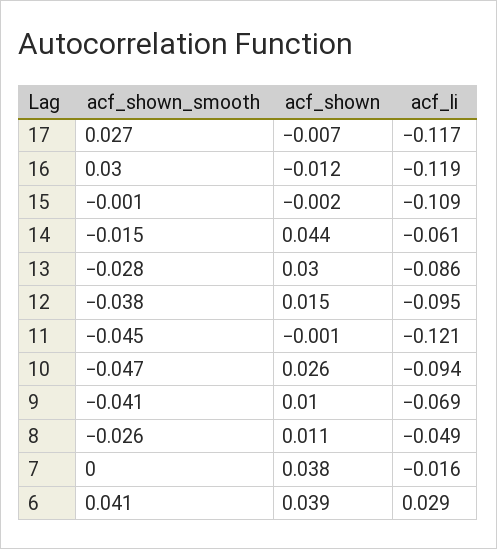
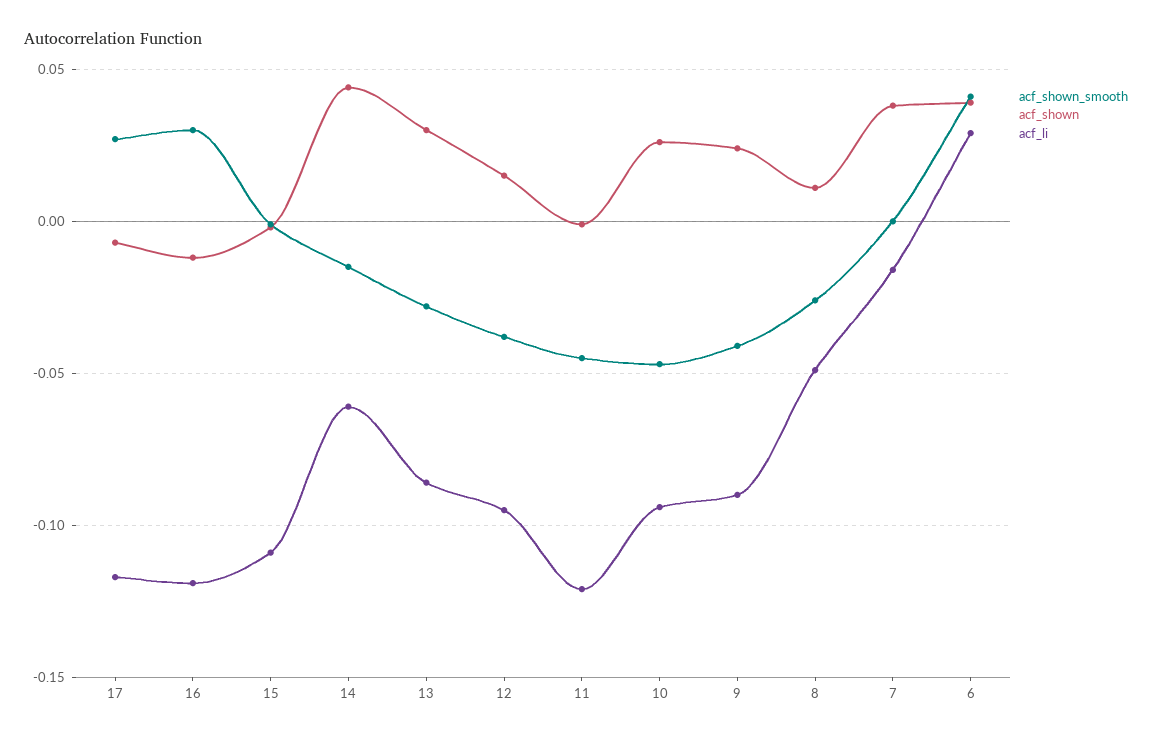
  {
    "acf_shown_smooth": {
      "17": 0.027,
      "16": 0.03,
      "15": -0.001,
      "14": -0.015,
      "13": -0.028,
      "12": -0.038,
      "11": -0.045,
      "10": -0.047,
      "9": -0.041,
      "8": -0.026,
      "7": 0,
      "6": 0.041
    },
    "acf_shown": {
      "17": -0.007,
      "16": -0.012,
      "15": -0.002,
      "14": 0.044,
      "13": 0.03,
      "12": 0.015,
      "11": -0.001,
      "10": 0.026,
-     "9": 0.01,
+     "9": 0.025,
      "8": 0.011,
      "7": 0.038,
      "6": 0.039
    },
    "acf_li": {
      "17": -0.117,
      "16": -0.119,
      "15": -0.109,
      "14": -0.061,
      "13": -0.086,
      "12": -0.095,
      "11": -0.121,
      "10": -0.094,
-     "9": -0.069,
+     "9": -0.09,
      "8": -0.049,
      "7": -0.016,
      "6": 0.029
    }
  }

